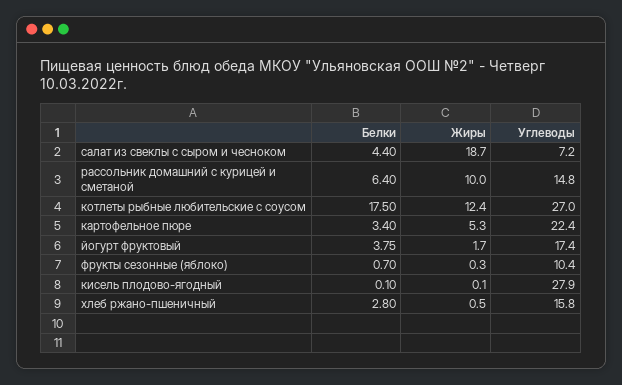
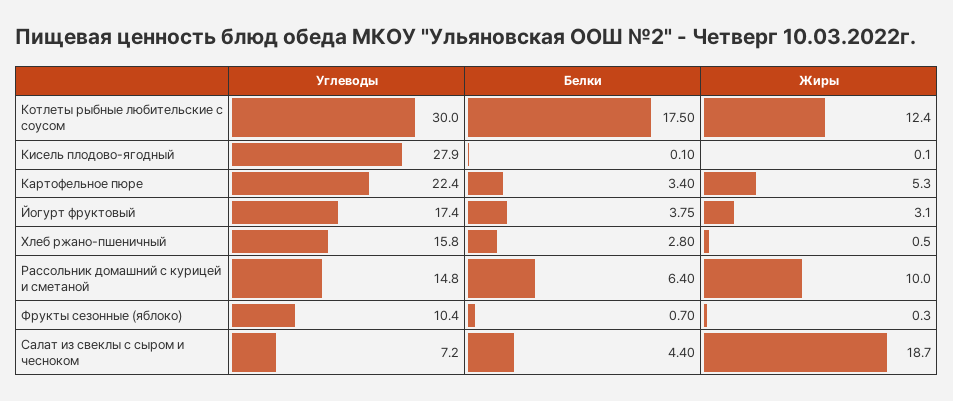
  {
    "Белки": {
      "салат из свеклы с сыром и чесноком": 4.4,
      "рассольник домашний с курицей и сметаной": 6.4,
      "котлеты рыбные любительские с соусом": 17.5,
      "картофельное пюре": 3.4,
      "йогурт фруктовый": 3.75,
      "фрукты сезонные (яблоко)": 0.7,
      "кисель плодово-ягодный": 0.1,
      "хлеб ржано-пшеничный": 2.8
    },
    "Жиры": {
      "салат из свеклы с сыром и чесноком": 18.7,
      "рассольник домашний с курицей и сметаной": 10,
      "котлеты рыбные любительские с соусом": 12.4,
      "картофельное пюре": 5.3,
-     "йогурт фруктовый": 1.7,
+     "йогурт фруктовый": 3.1,
      "фрукты сезонные (яблоко)": 0.3,
      "кисель плодово-ягодный": 0.1,
      "хлеб ржано-пшеничный": 0.5
    },
    "Углеводы": {
      "салат из свеклы с сыром и чесноком": 7.2,
      "рассольник домашний с курицей и сметаной": 14.8,
-     "котлеты рыбные любительские с соусом": 27,
+     "котлеты рыбные любительские с соусом": 30,
      "картофельное пюре": 22.4,
      "йогурт фруктовый": 17.4,
      "фрукты сезонные (яблоко)": 10.4,
      "кисель плодово-ягодный": 27.9,
      "хлеб ржано-пшеничный": 15.8
    }
  }

